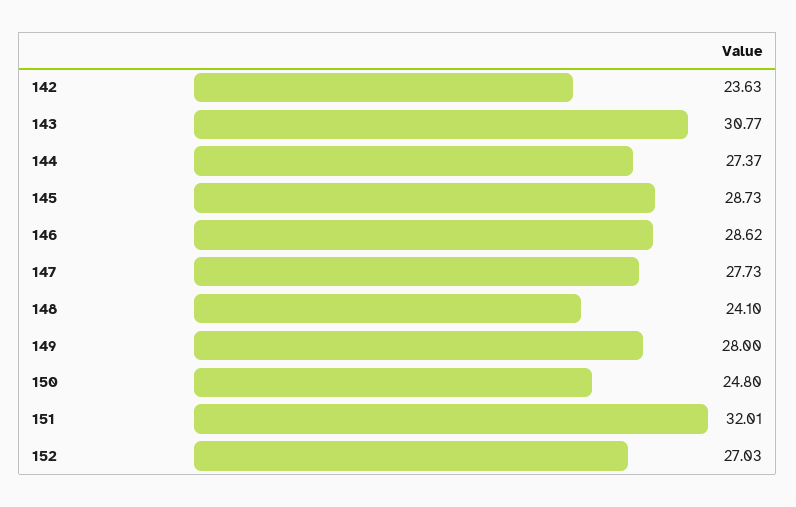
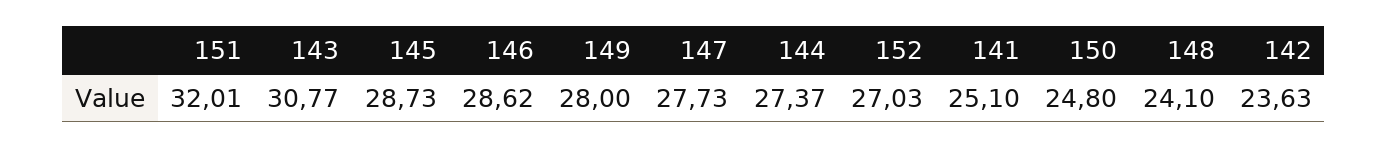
  {
    "142": 23.63,
    "143": 30.77,
    "144": 27.37,
    "145": 28.73,
    "146": 28.62,
    "147": 27.73,
    "148": 24.1,
    "149": 28,
    "150": 24.8,
    "151": 32.01,
-   "152": 27.03
+   "152": 27.03,
+   "141": 25.1
  }

